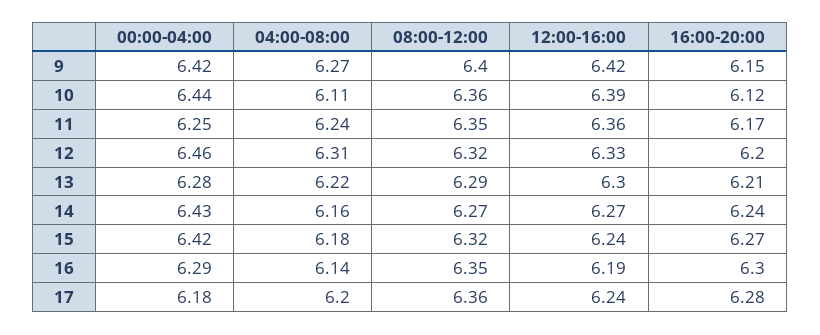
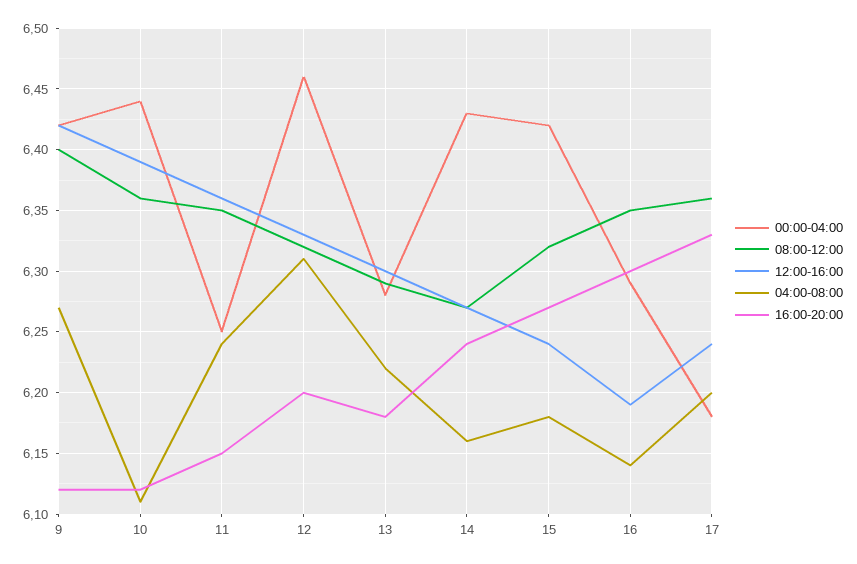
  {
    "00:00-04:00": {
      "9": 6.42,
      "10": 6.44,
      "11": 6.25,
      "12": 6.46,
      "13": 6.28,
      "14": 6.43,
      "15": 6.42,
      "16": 6.29,
      "17": 6.18
    },
    "04:00-08:00": {
      "9": 6.27,
      "10": 6.11,
      "11": 6.24,
      "12": 6.31,
      "13": 6.22,
      "14": 6.16,
      "15": 6.18,
      "16": 6.14,
      "17": 6.2
    },
    "08:00-12:00": {
      "9": 6.4,
      "10": 6.36,
      "11": 6.35,
      "12": 6.32,
      "13": 6.29,
      "14": 6.27,
      "15": 6.32,
      "16": 6.35,
      "17": 6.36
    },
    "12:00-16:00": {
      "9": 6.42,
      "10": 6.39,
      "11": 6.36,
      "12": 6.33,
      "13": 6.3,
      "14": 6.27,
      "15": 6.24,
      "16": 6.19,
      "17": 6.24
    },
    "16:00-20:00": {
-     "9": 6.15,
+     "9": 6.12,
      "10": 6.12,
-     "11": 6.17,
+     "11": 6.15,
      "12": 6.2,
-     "13": 6.21,
+     "13": 6.18,
      "14": 6.24,
      "15": 6.27,
      "16": 6.3,
-     "17": 6.28
+     "17": 6.33
    }
  }

